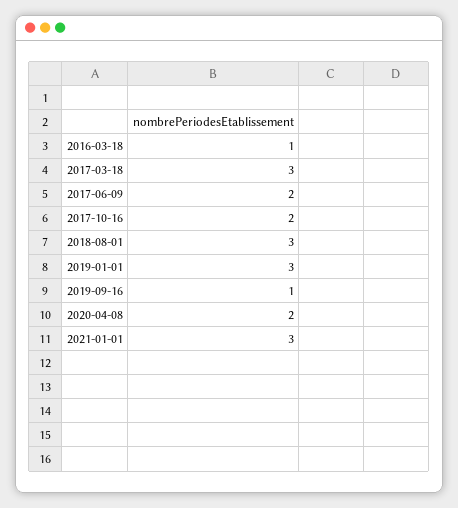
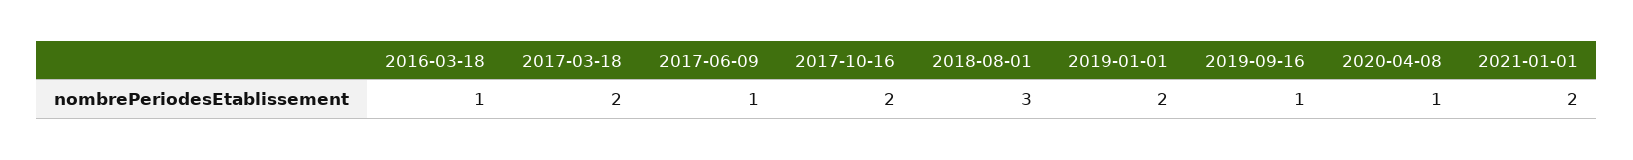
  {
    "2016-03-18": 1,
-   "2017-03-18": 3,
+   "2017-03-18": 2,
-   "2017-06-09": 2,
+   "2017-06-09": 1,
    "2017-10-16": 2,
    "2018-08-01": 3,
-   "2019-01-01": 3,
+   "2019-01-01": 2,
    "2019-09-16": 1,
-   "2020-04-08": 2,
+   "2020-04-08": 1,
-   "2021-01-01": 3
+   "2021-01-01": 2
  }

